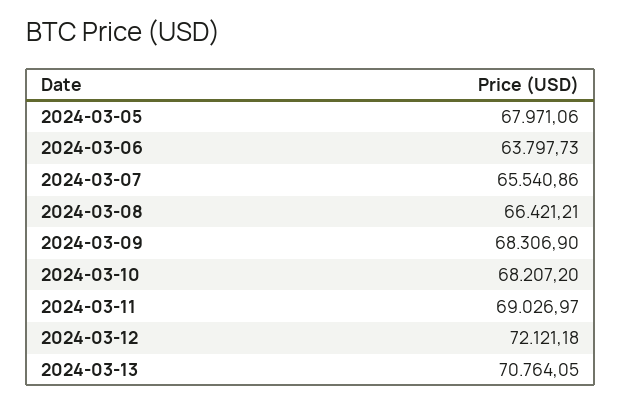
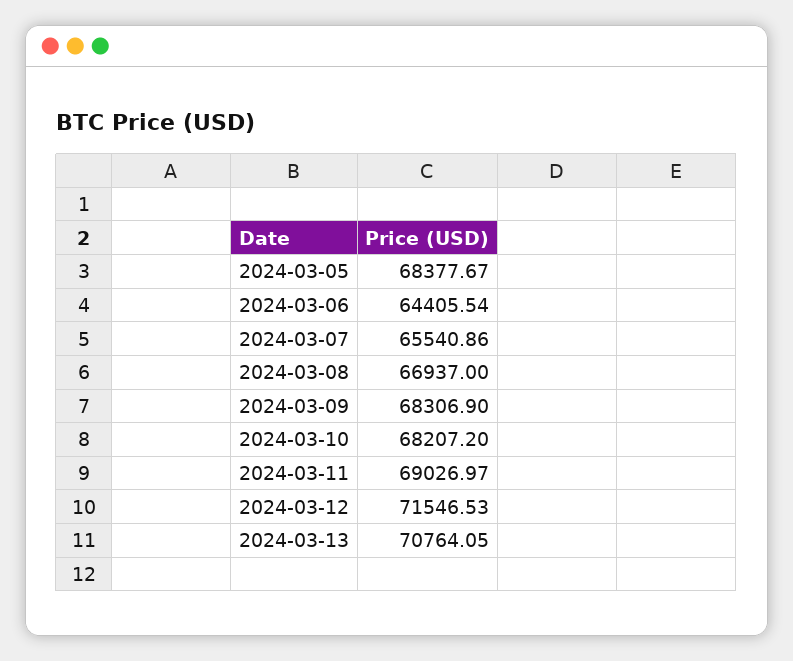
  {
-   "2024-03-05": 67971.06,
+   "2024-03-05": 68377.67,
-   "2024-03-06": 63797.73,
+   "2024-03-06": 64405.54,
    "2024-03-07": 65540.86,
-   "2024-03-08": 66421.21,
+   "2024-03-08": 66937,
    "2024-03-09": 68306.9,
    "2024-03-10": 68207.2,
    "2024-03-11": 69026.97,
-   "2024-03-12": 72121.18,
+   "2024-03-12": 71546.53,
    "2024-03-13": 70764.05
  }

